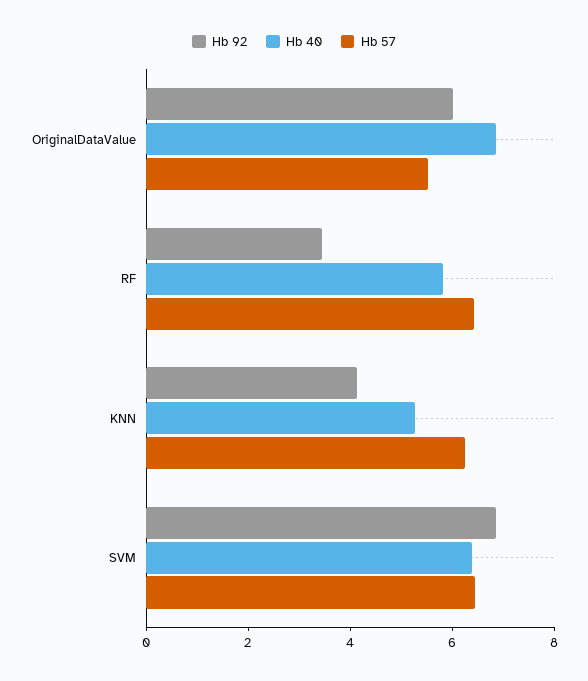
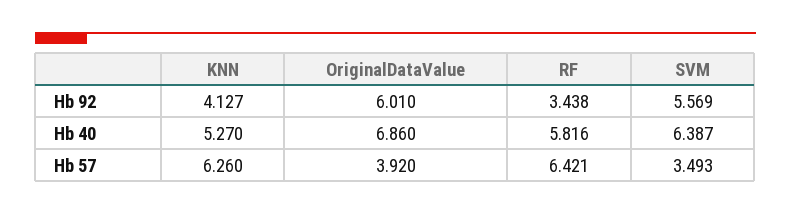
  {
    "Hb 92": {
      "OriginalDataValue": 6.01,
      "RF": 3.438,
      "KNN": 4.127,
-     "SVM": 7
+     "SVM": 5.569
    },
    "Hb 40": {
      "OriginalDataValue": 6.86,
      "RF": 5.816,
      "KNN": 5.27,
      "SVM": 6.387
    },
    "Hb 57": {
-     "OriginalDataValue": 5.5,
+     "OriginalDataValue": 3.92,
      "RF": 6.421,
      "KNN": 6.26,
-     "SVM": 6.5
+     "SVM": 3.493
    }
  }

